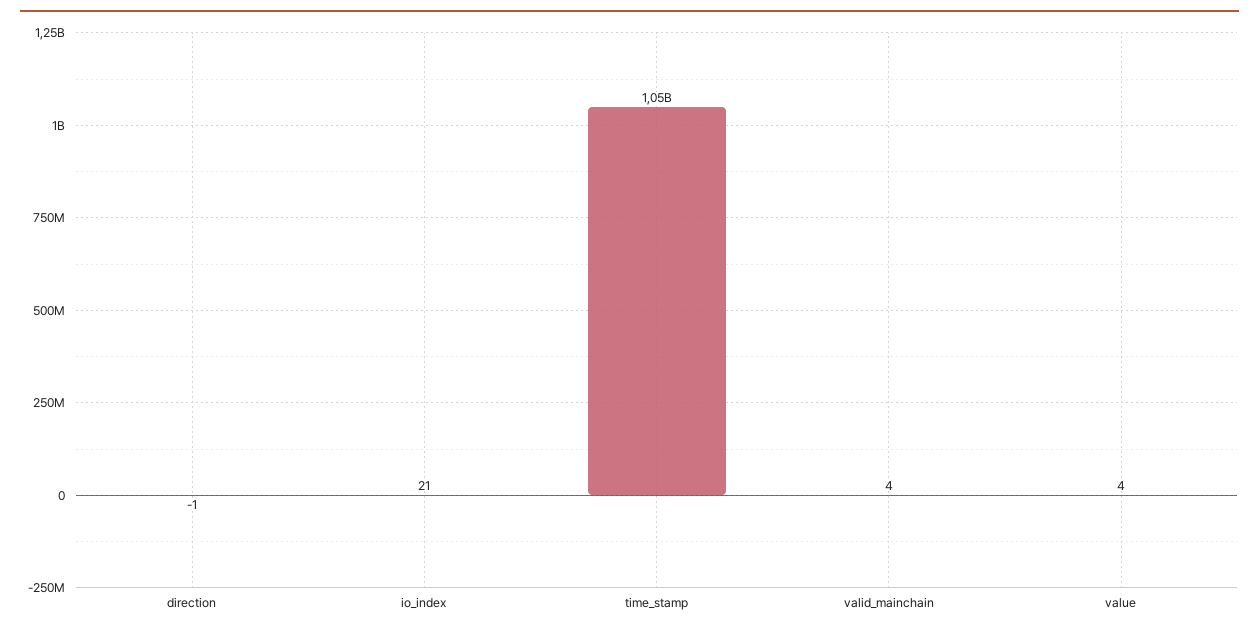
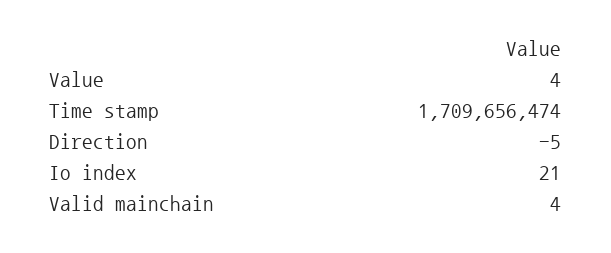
  {
-   "direction": -1,
+   "direction": -5,
    "io_index": 21,
-   "time_stamp": 1050000000,
+   "time_stamp": 1709656474,
    "valid_mainchain": 4,
    "value": 4
  }

